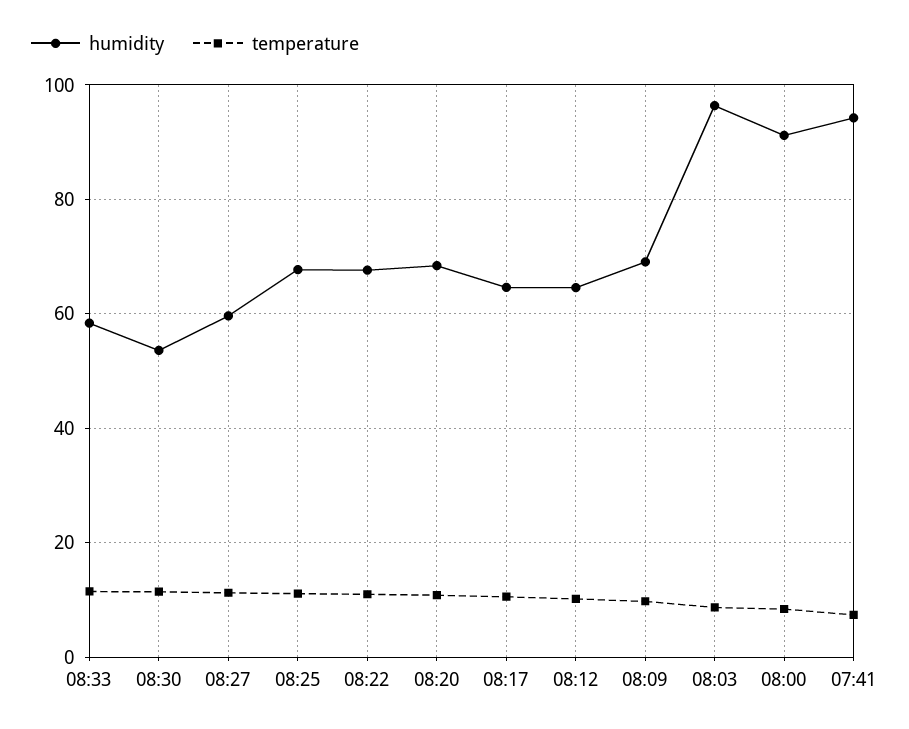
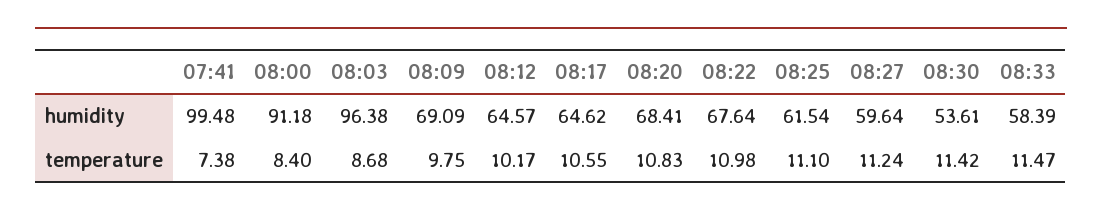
  {
    "humidity": {
      "08:33": 58.39,
      "08:30": 53.61,
      "08:27": 59.64,
-     "08:25": 68,
+     "08:25": 61.54,
      "08:22": 67.64,
      "08:20": 68.41,
      "08:17": 64.62,
      "08:12": 64.57,
      "08:09": 69.09,
      "08:03": 96.38,
      "08:00": 91.18,
-     "07:41": 94
+     "07:41": 99.48
    },
    "temperature": {
      "08:33": 11.47,
      "08:30": 11.42,
      "08:27": 11.24,
      "08:25": 11.1,
      "08:22": 10.98,
      "08:20": 10.83,
      "08:17": 10.55,
      "08:12": 10.17,
      "08:09": 9.75,
      "08:03": 8.68,
      "08:00": 8.4,
      "07:41": 7.38
    }
  }

